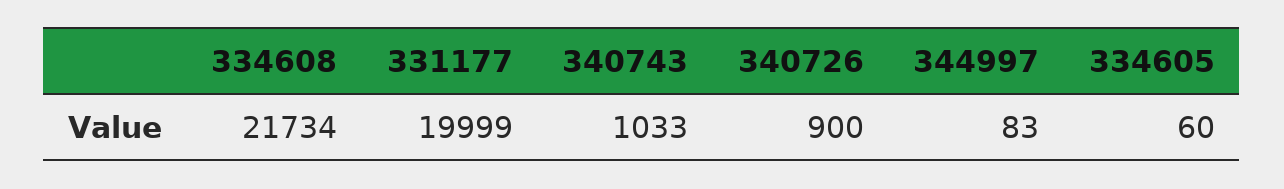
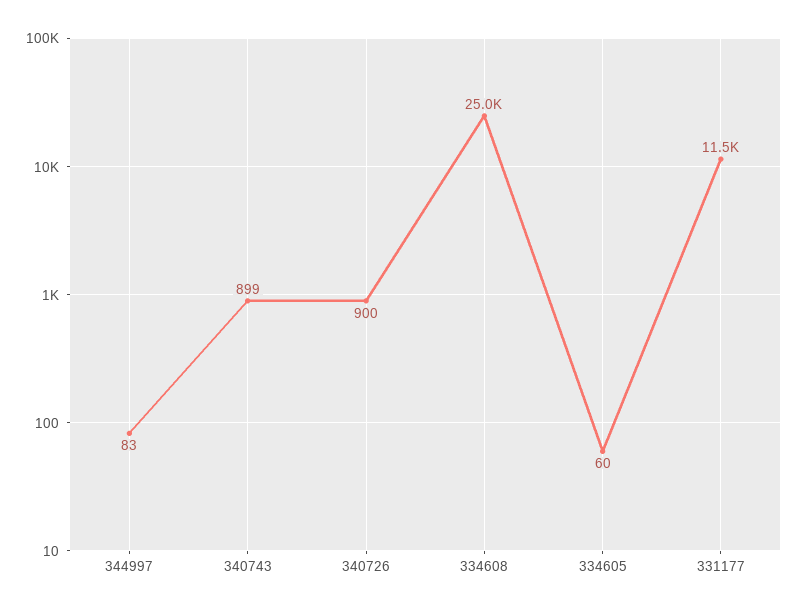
  {
-   "334608": 21734,
+   "334608": 25000,
-   "331177": 19999,
+   "331177": 11500,
-   "340743": 1033,
+   "340743": 899,
    "340726": 900,
    "344997": 83,
    "334605": 60
  }

